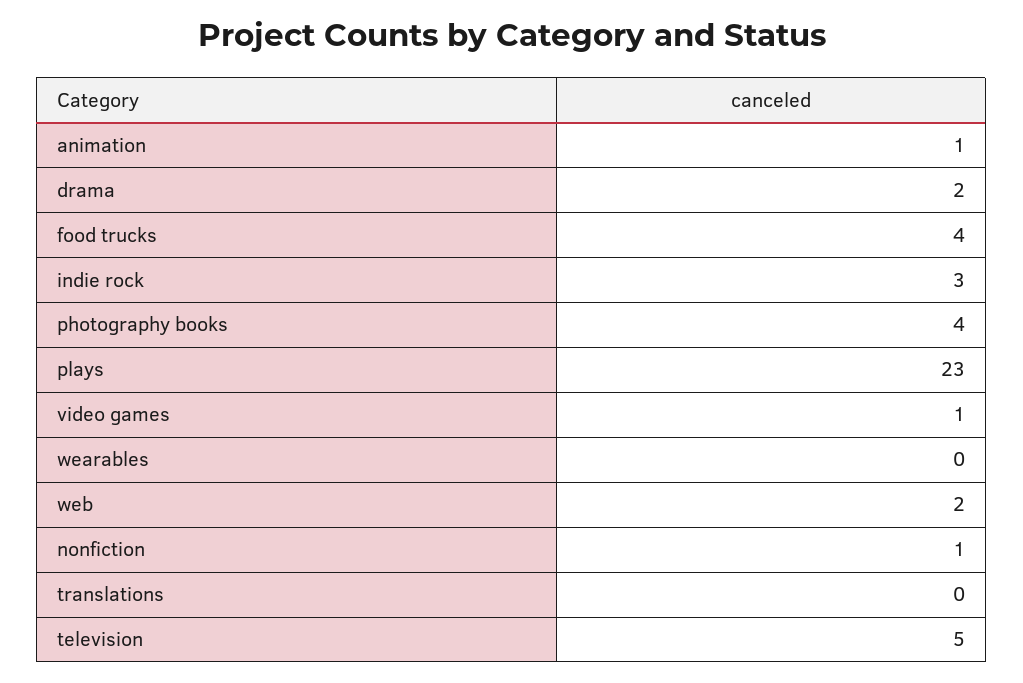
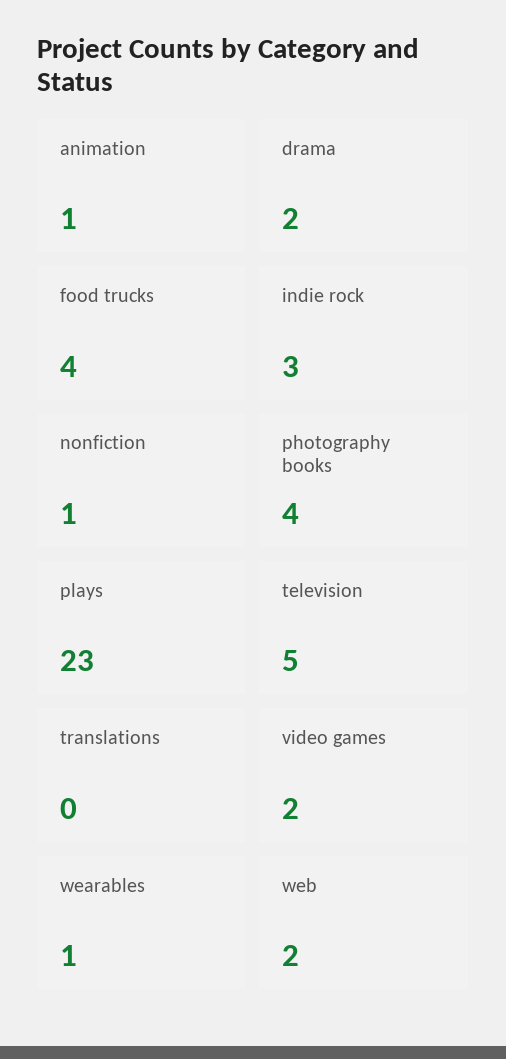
  {
    "animation": 1,
    "drama": 2,
    "food trucks": 4,
    "indie rock": 3,
    "photography books": 4,
    "plays": 23,
-   "video games": 1,
+   "video games": 2,
-   "wearables": 0,
+   "wearables": 1,
    "web": 2,
    "nonfiction": 1,
    "translations": 0,
    "television": 5
  }

